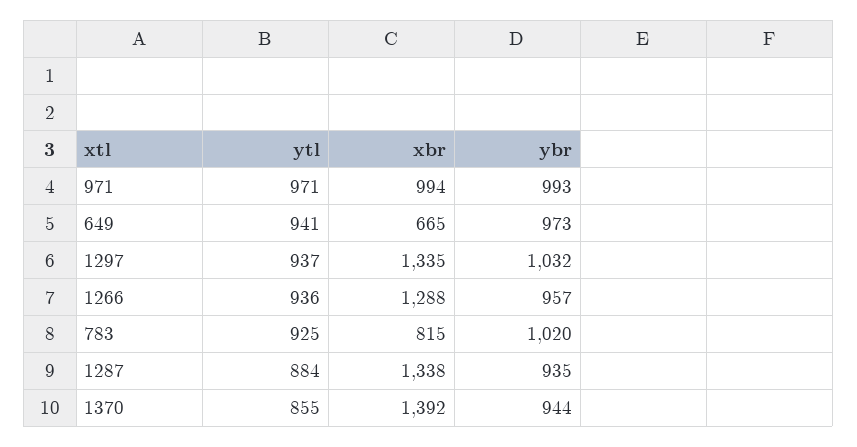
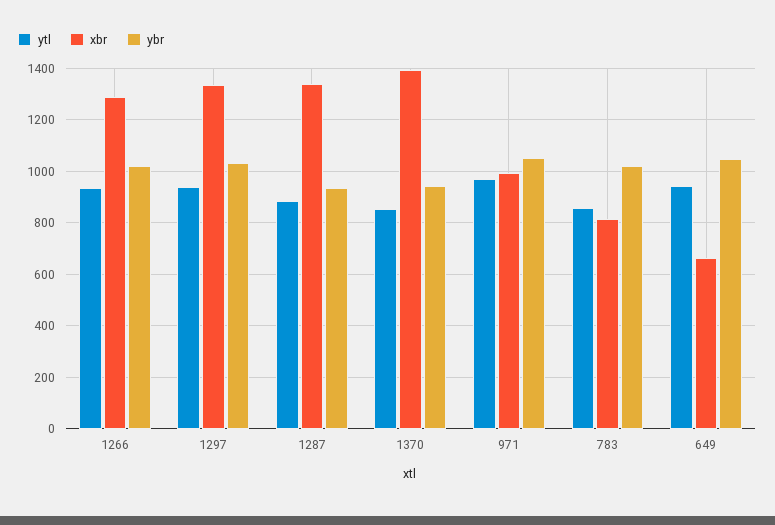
  {
    "ytl": {
      "971": 971,
      "649": 941,
      "1297": 937,
      "1266": 936,
-     "783": 925,
+     "783": 850,
      "1287": 884,
      "1370": 855
    },
    "xbr": {
      "971": 994,
      "649": 665,
      "1297": 1335,
      "1266": 1288,
      "783": 815,
      "1287": 1338,
      "1370": 1392
    },
    "ybr": {
-     "971": 993,
+     "971": 1050,
-     "649": 973,
+     "649": 1050,
      "1297": 1032,
-     "1266": 957,
+     "1266": 1025,
      "783": 1020,
      "1287": 935,
      "1370": 944
    }
  }

